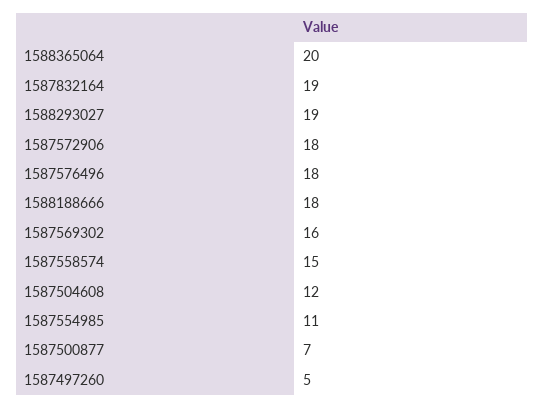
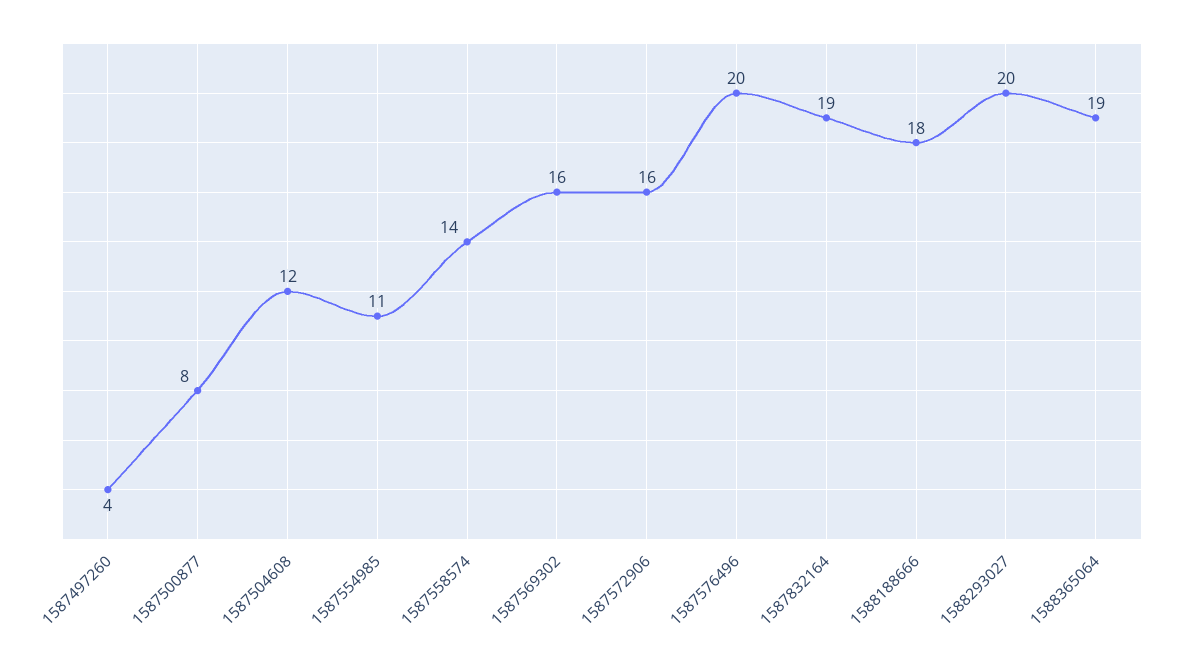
  {
-   "1588365064": 20,
+   "1588365064": 19,
    "1587832164": 19,
-   "1588293027": 19,
+   "1588293027": 20,
-   "1587572906": 18,
+   "1587572906": 16,
-   "1587576496": 18,
+   "1587576496": 20,
    "1588188666": 18,
    "1587569302": 16,
-   "1587558574": 15,
+   "1587558574": 14,
    "1587504608": 12,
    "1587554985": 11,
-   "1587500877": 7,
+   "1587500877": 8,
-   "1587497260": 5
+   "1587497260": 4
  }

